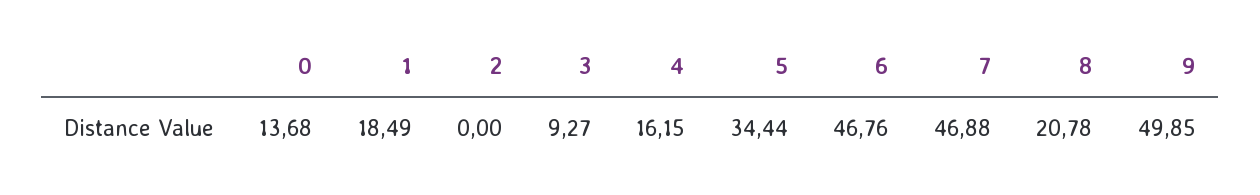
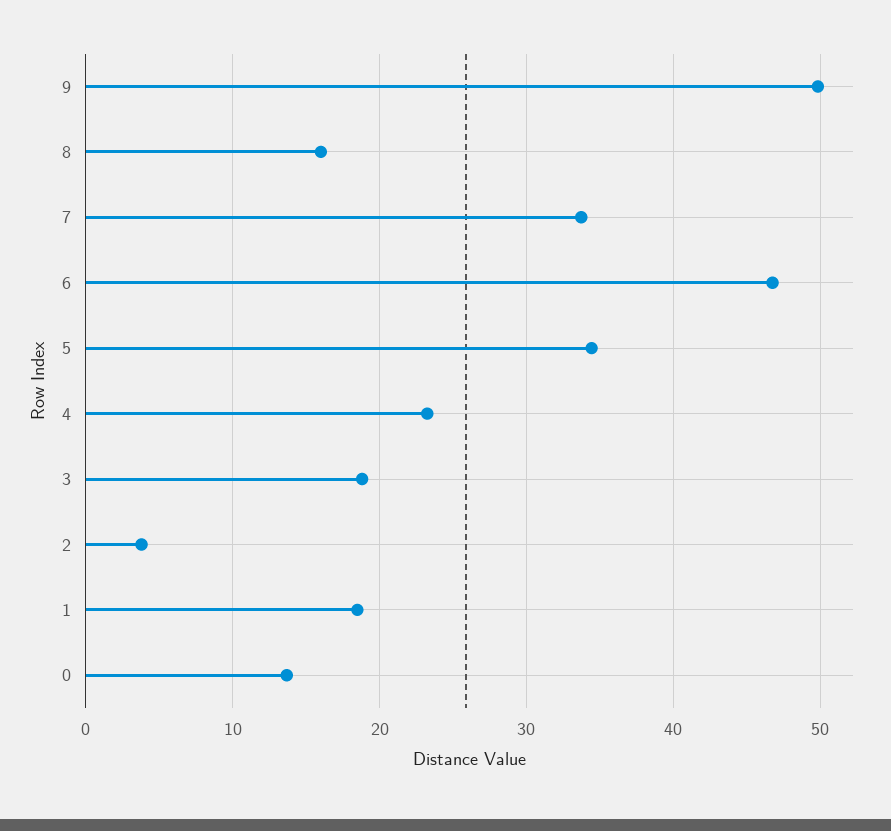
  {
    "0": 13.68,
    "1": 18.49,
-   "2": 0,
+   "2": 4,
-   "3": 9.27,
+   "3": 19,
-   "4": 16.15,
+   "4": 23,
    "5": 34.44,
    "6": 46.76,
-   "7": 46.88,
+   "7": 34,
-   "8": 20.78,
+   "8": 16,
    "9": 49.85
  }

